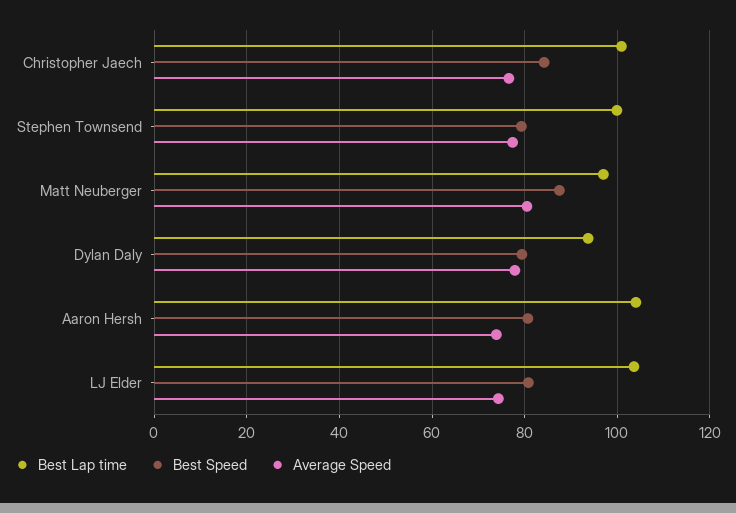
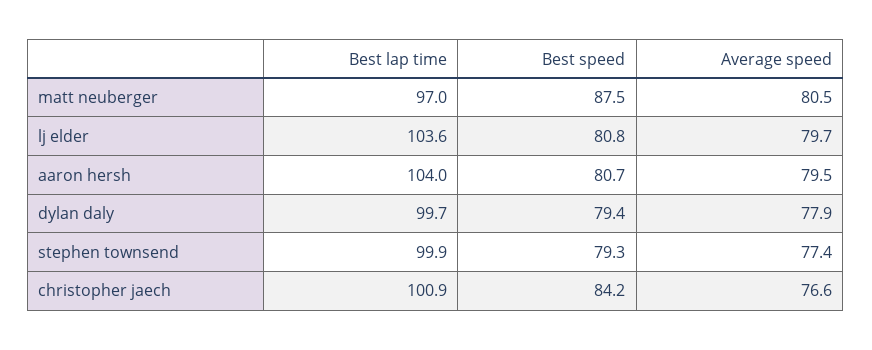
  {
    "Best Lap time": {
      "Christopher Jaech": 100.9,
      "Stephen Townsend": 99.9,
      "Matt Neuberger": 97,
-     "Dylan Daly": 94,
+     "Dylan Daly": 99.7,
      "Aaron Hersh": 104,
      "LJ Elder": 103.6
    },
    "Best Speed": {
      "Christopher Jaech": 84.2,
      "Stephen Townsend": 79.3,
      "Matt Neuberger": 87.5,
      "Dylan Daly": 79.4,
      "Aaron Hersh": 80.7,
      "LJ Elder": 80.8
    },
    "Average Speed": {
      "Christopher Jaech": 76.6,
      "Stephen Townsend": 77.4,
      "Matt Neuberger": 80.5,
      "Dylan Daly": 77.9,
-     "Aaron Hersh": 74,
+     "Aaron Hersh": 79.5,
-     "LJ Elder": 74
+     "LJ Elder": 79.7
    }
  }

